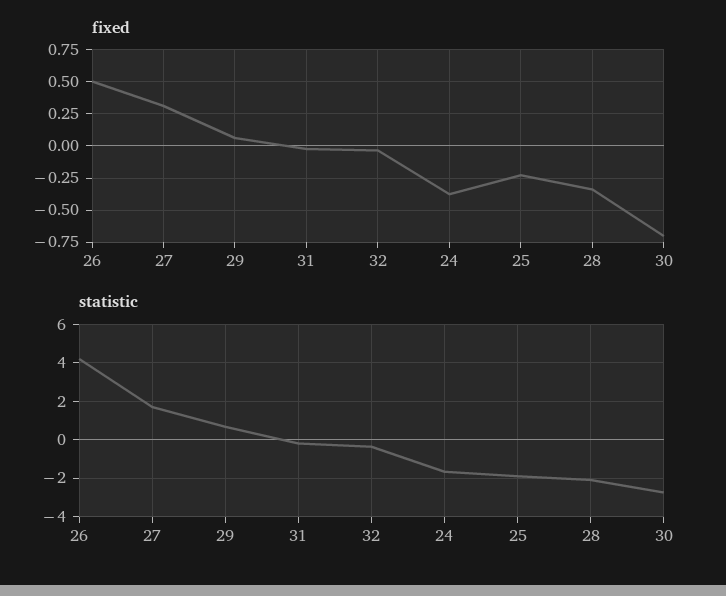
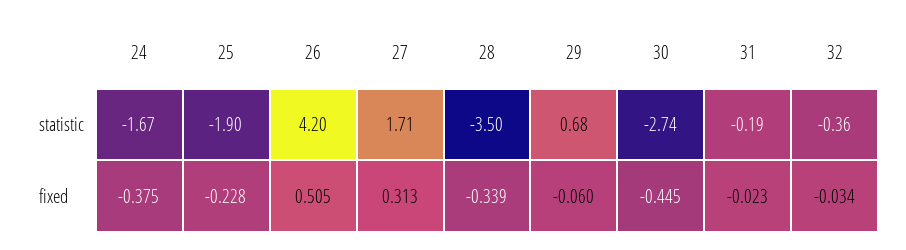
  {
    "fixed": {
      "26": 0.505,
      "27": 0.313,
-     "29": 0.05,
+     "29": -0.06,
      "31": -0.023,
      "32": -0.034,
      "24": -0.375,
      "25": -0.228,
      "28": -0.339,
-     "30": -0.7
+     "30": -0.445
    },
    "statistic": {
      "26": 4.2,
      "27": 1.71,
      "29": 0.68,
      "31": -0.19,
      "32": -0.36,
      "24": -1.67,
      "25": -1.9,
-     "28": -2,
+     "28": -3.5,
      "30": -2.74
    }
  }

